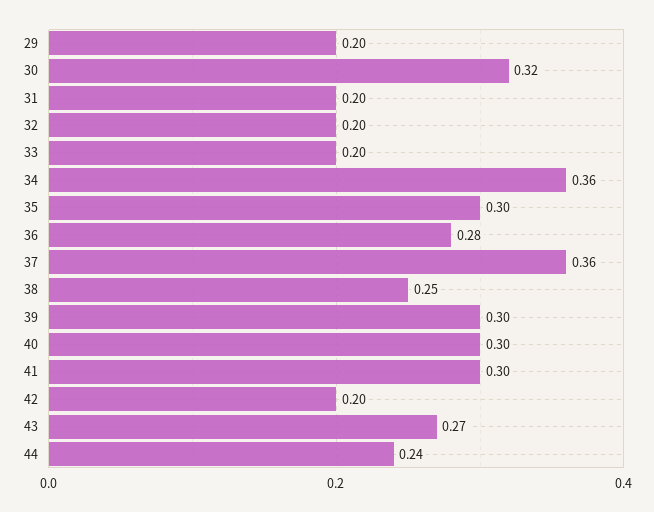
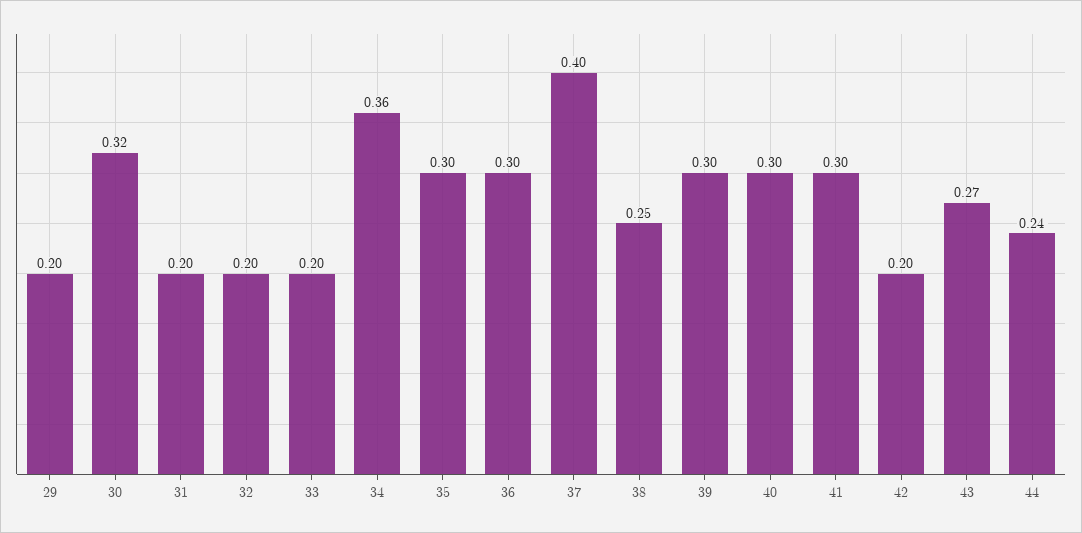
  {
    "29": 0.2,
    "30": 0.32,
    "31": 0.2,
    "32": 0.2,
    "33": 0.2,
    "34": 0.36,
    "35": 0.3,
-   "36": 0.28,
+   "36": 0.3,
-   "37": 0.36,
+   "37": 0.4,
    "38": 0.25,
    "39": 0.3,
    "40": 0.3,
    "41": 0.3,
    "42": 0.2,
    "43": 0.27,
    "44": 0.24
  }

